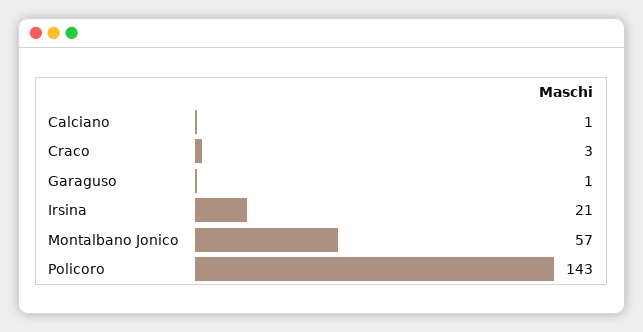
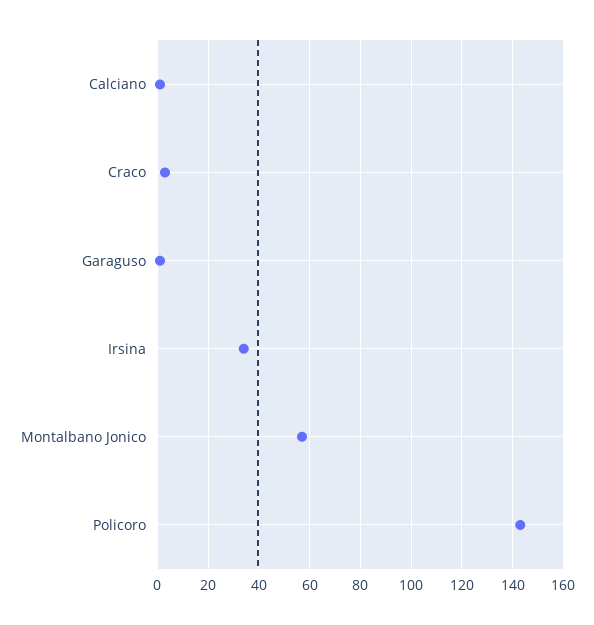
  {
    "Calciano": 1,
    "Craco": 3,
    "Garaguso": 1,
-   "Irsina": 21,
+   "Irsina": 35,
    "Montalbano Jonico": 57,
    "Policoro": 143
  }

